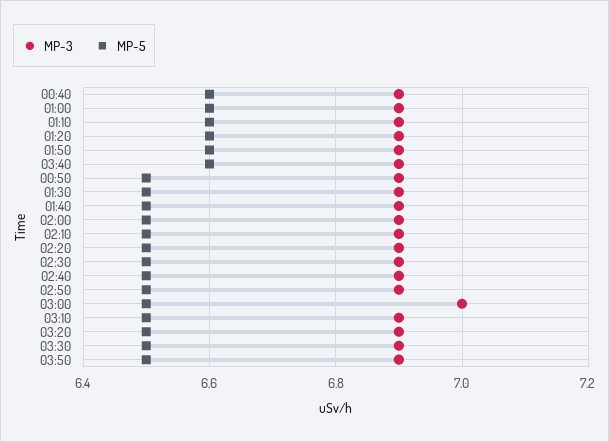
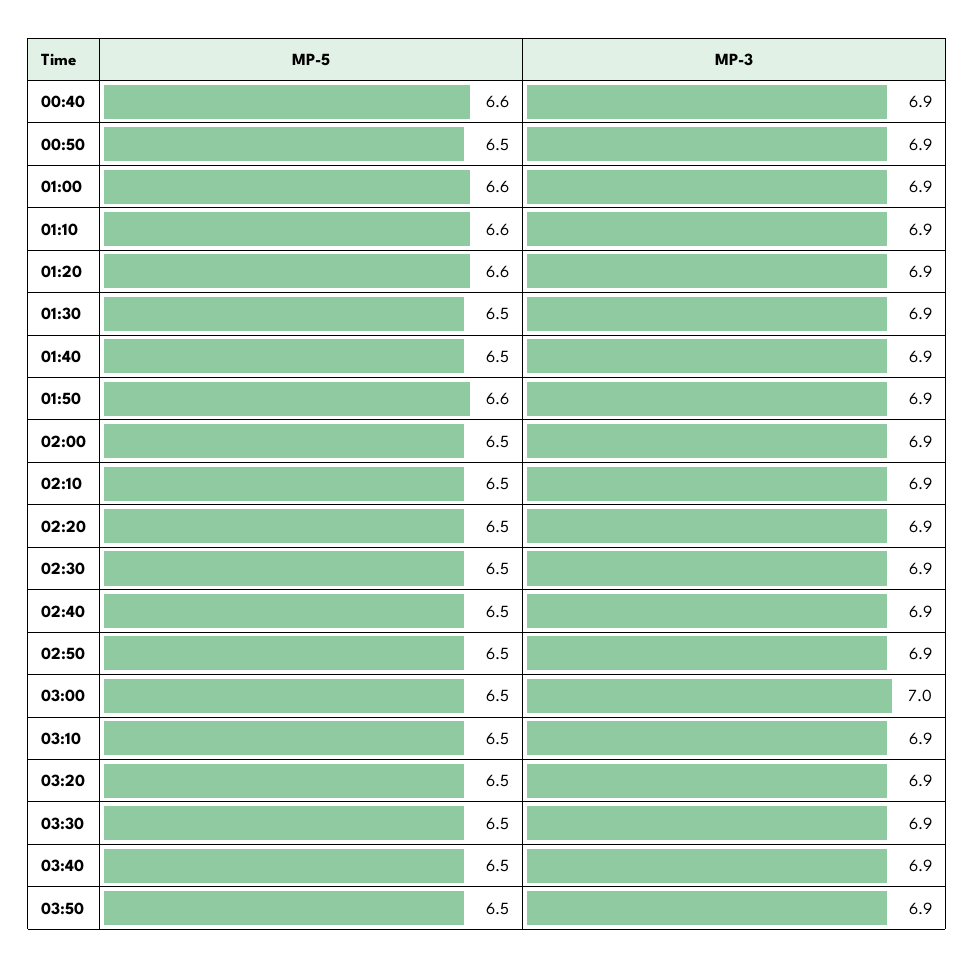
  {
    "MP-3": {
      "00:40": 6.9,
      "01:00": 6.9,
      "01:10": 6.9,
      "01:20": 6.9,
      "01:50": 6.9,
      "03:40": 6.9,
      "00:50": 6.9,
      "01:30": 6.9,
      "01:40": 6.9,
      "02:00": 6.9,
      "02:10": 6.9,
      "02:20": 6.9,
      "02:30": 6.9,
      "02:40": 6.9,
      "02:50": 6.9,
      "03:00": 7,
      "03:10": 6.9,
      "03:20": 6.9,
      "03:30": 6.9,
      "03:50": 6.9
    },
    "MP-5": {
      "00:40": 6.6,
      "01:00": 6.6,
      "01:10": 6.6,
      "01:20": 6.6,
      "01:50": 6.6,
-     "03:40": 6.6,
+     "03:40": 6.5,
      "00:50": 6.5,
      "01:30": 6.5,
      "01:40": 6.5,
      "02:00": 6.5,
      "02:10": 6.5,
      "02:20": 6.5,
      "02:30": 6.5,
      "02:40": 6.5,
      "02:50": 6.5,
      "03:00": 6.5,
      "03:10": 6.5,
      "03:20": 6.5,
      "03:30": 6.5,
      "03:50": 6.5
    }
  }

